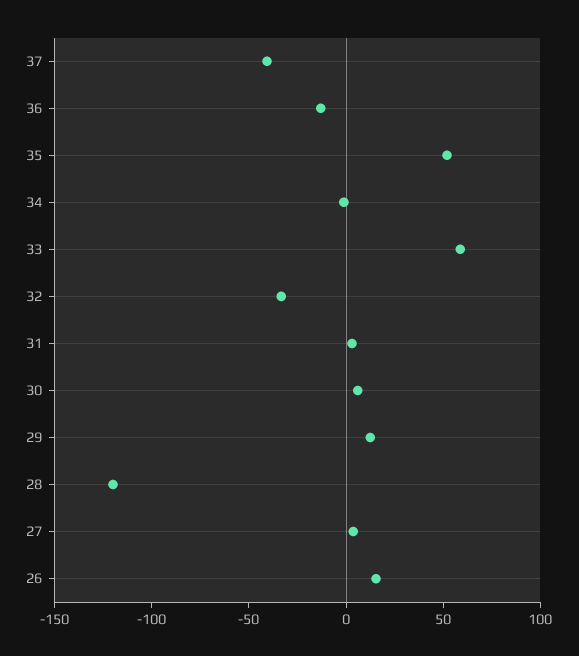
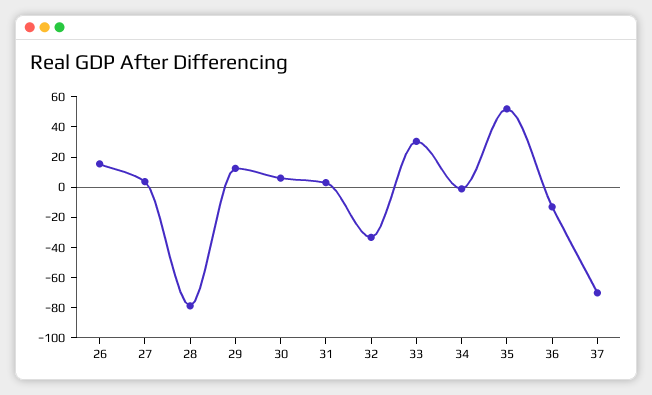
  {
-   "37": -40,
+   "37": -70,
    "36": -10,
    "35": 50,
    "34": 0,
-   "33": 60,
+   "33": 30,
    "32": -30,
    "31": 0,
    "30": 10,
    "29": 10,
-   "28": -120,
+   "28": -80,
    "27": 0,
    "26": 20
  }

